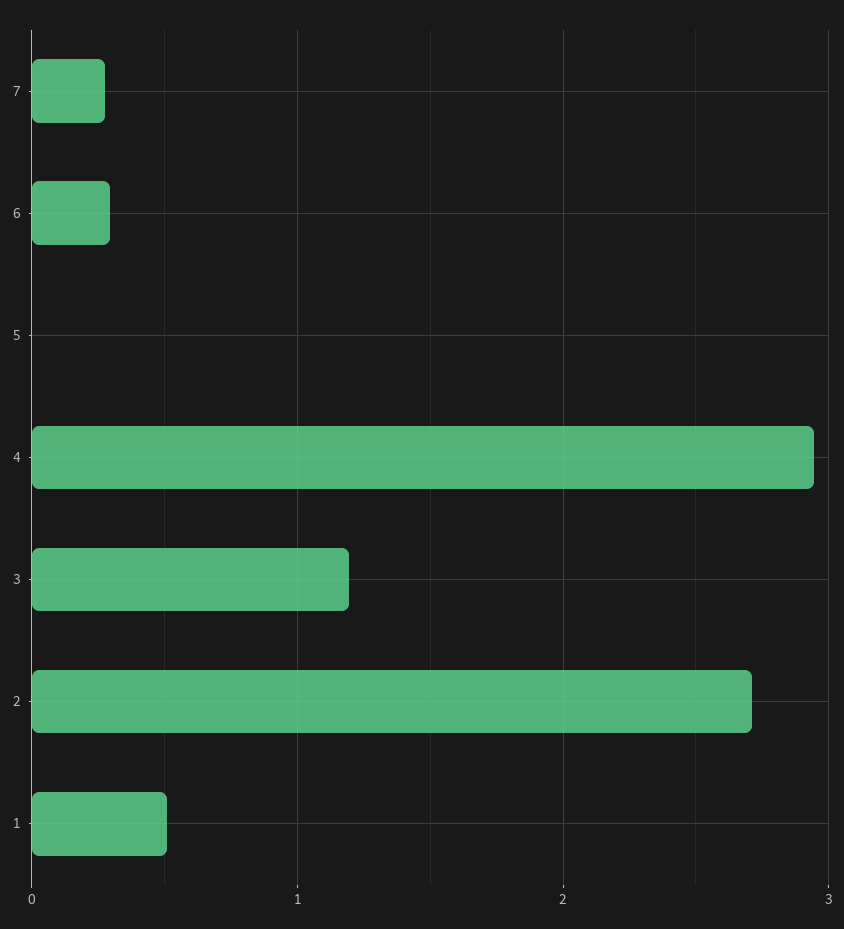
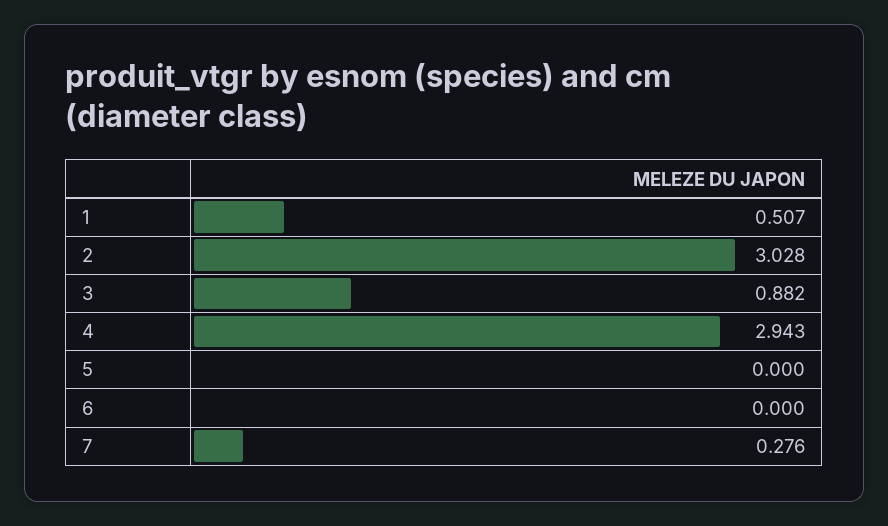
  {
    "7": 0.276,
-   "6": 0.3,
+   "6": 0,
    "5": 0,
    "4": 2.943,
-   "3": 1.2,
+   "3": 0.882,
-   "2": 2.7,
+   "2": 3.028,
    "1": 0.507
  }

